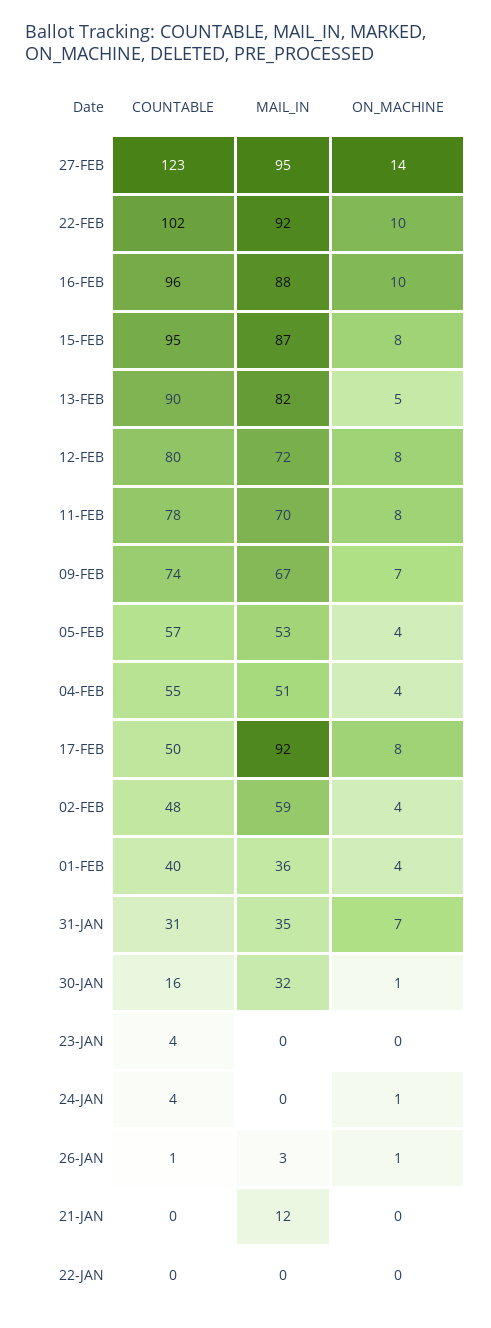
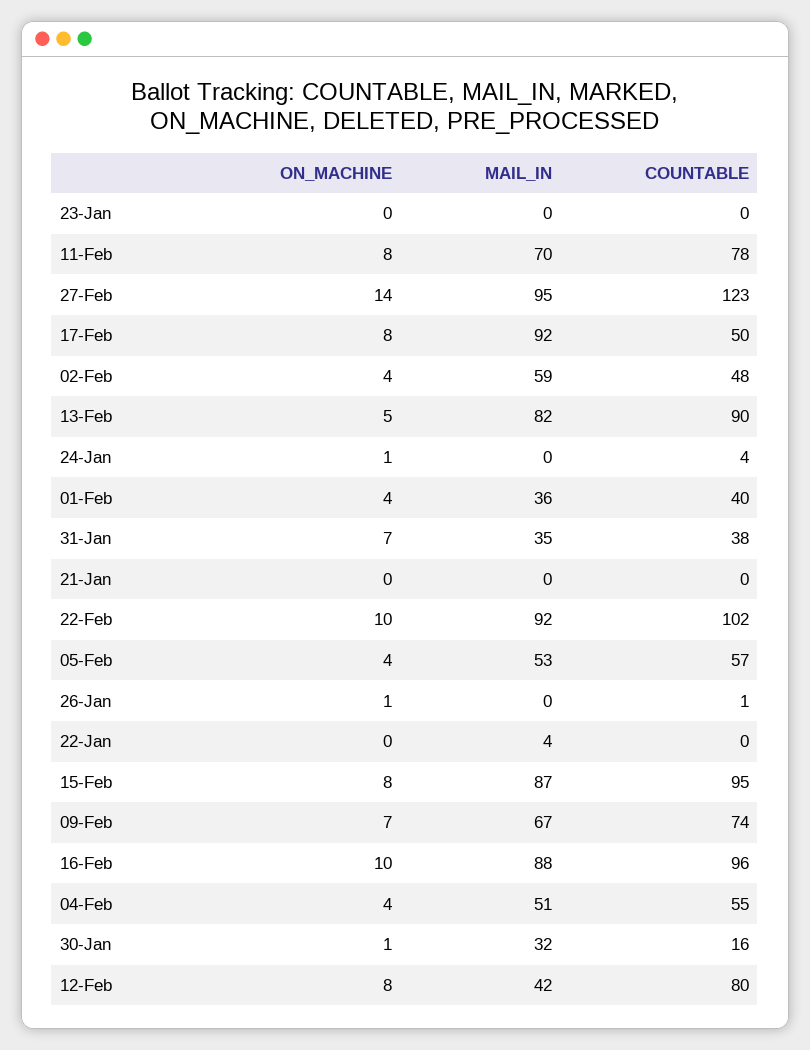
  {
    "COUNTABLE": {
      "27-FEB": 123,
      "22-FEB": 102,
      "16-FEB": 96,
      "15-FEB": 95,
      "13-FEB": 90,
      "12-FEB": 80,
      "11-FEB": 78,
      "09-FEB": 74,
      "05-FEB": 57,
      "04-FEB": 55,
      "17-FEB": 50,
      "02-FEB": 48,
      "01-FEB": 40,
-     "31-JAN": 31,
+     "31-JAN": 38,
      "30-JAN": 16,
-     "23-JAN": 4,
+     "23-JAN": 0,
      "24-JAN": 4,
      "26-JAN": 1,
      "21-JAN": 0,
      "22-JAN": 0
    },
    "MAIL_IN": {
      "27-FEB": 95,
      "22-FEB": 92,
      "16-FEB": 88,
      "15-FEB": 87,
      "13-FEB": 82,
-     "12-FEB": 72,
+     "12-FEB": 42,
      "11-FEB": 70,
      "09-FEB": 67,
      "05-FEB": 53,
      "04-FEB": 51,
      "17-FEB": 92,
      "02-FEB": 59,
      "01-FEB": 36,
      "31-JAN": 35,
      "30-JAN": 32,
      "23-JAN": 0,
      "24-JAN": 0,
-     "26-JAN": 3,
+     "26-JAN": 0,
-     "21-JAN": 12,
+     "21-JAN": 0,
-     "22-JAN": 0
+     "22-JAN": 4
    },
    "ON_MACHINE": {
      "27-FEB": 14,
      "22-FEB": 10,
      "16-FEB": 10,
      "15-FEB": 8,
      "13-FEB": 5,
      "12-FEB": 8,
      "11-FEB": 8,
      "09-FEB": 7,
      "05-FEB": 4,
      "04-FEB": 4,
      "17-FEB": 8,
      "02-FEB": 4,
      "01-FEB": 4,
      "31-JAN": 7,
      "30-JAN": 1,
      "23-JAN": 0,
      "24-JAN": 1,
      "26-JAN": 1,
      "21-JAN": 0,
      "22-JAN": 0
    }
  }

